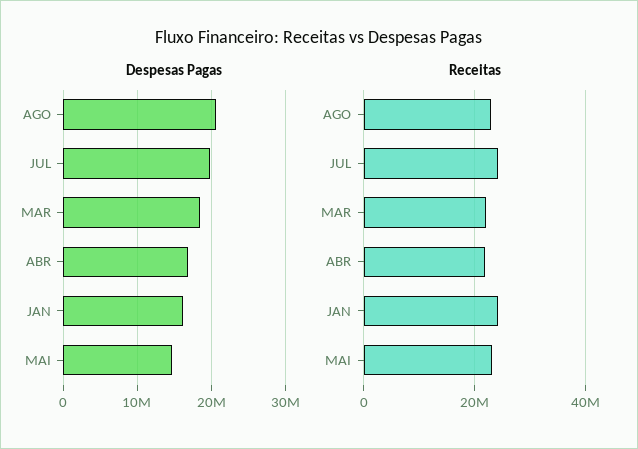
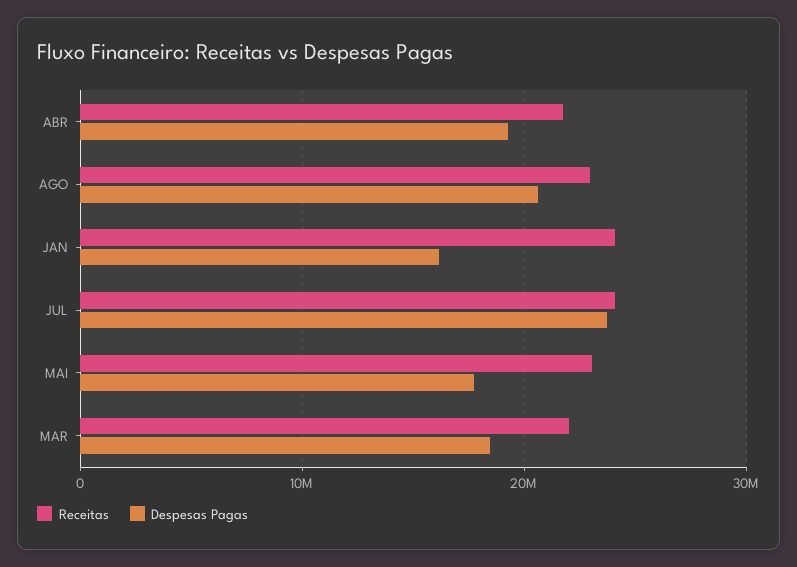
  {
    "Despesas Pagas": {
      "AGO": 21000000,
-     "JUL": 20000000,
+     "JUL": 24000000,
      "MAR": 18000000,
-     "ABR": 17000000,
+     "ABR": 19000000,
      "JAN": 16000000,
-     "MAI": 15000000
+     "MAI": 18000000
    },
    "Receitas": {
      "AGO": 23000000,
      "JUL": 24000000,
      "MAR": 22000000,
      "ABR": 22000000,
      "JAN": 24000000,
      "MAI": 23000000
    }
  }

